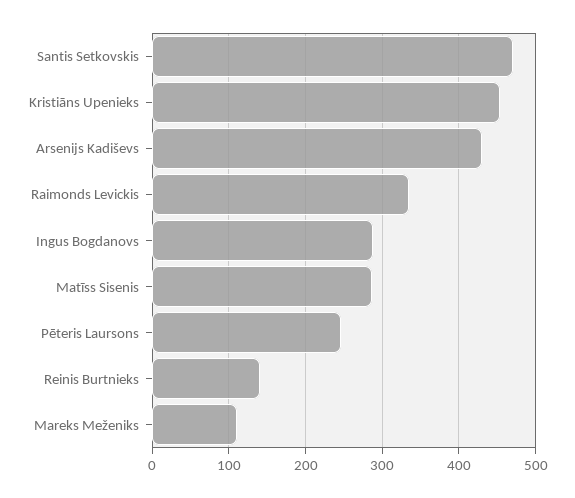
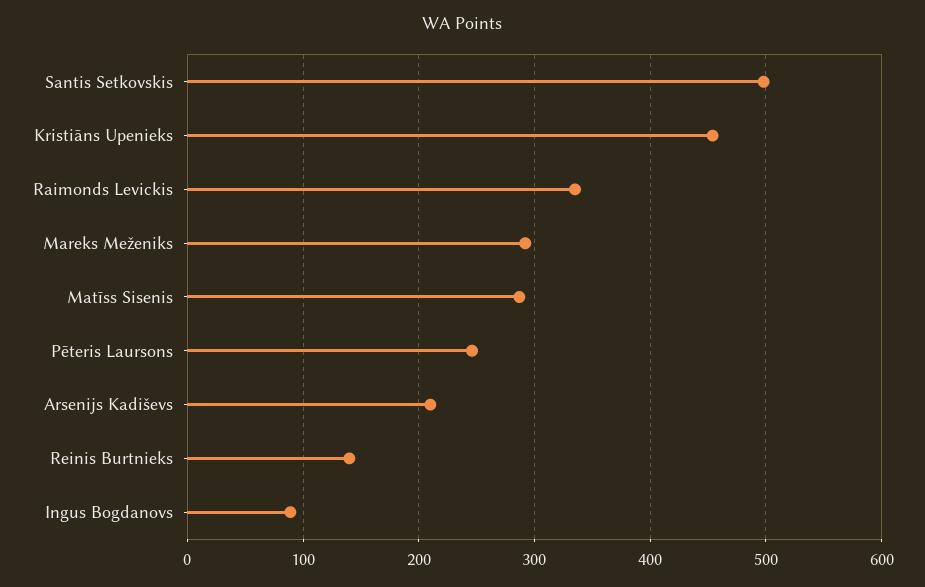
  {
-   "Santis Setkovskis": 470,
+   "Santis Setkovskis": 500,
    "Kristiāns Upenieks": 450,
-   "Arsenijs Kadiševs": 430,
+   "Arsenijs Kadiševs": 210,
    "Raimonds Levickis": 340,
-   "Ingus Bogdanovs": 290,
+   "Ingus Bogdanovs": 90,
    "Matīss Sisenis": 290,
    "Pēteris Laursons": 250,
    "Reinis Burtnieks": 140,
-   "Mareks Meženiks": 110
+   "Mareks Meženiks": 290
  }

